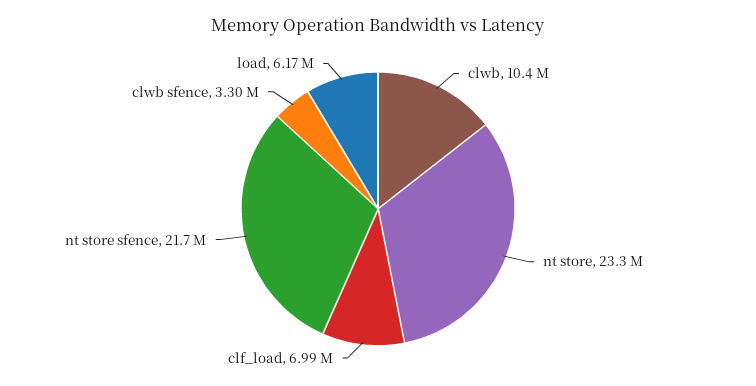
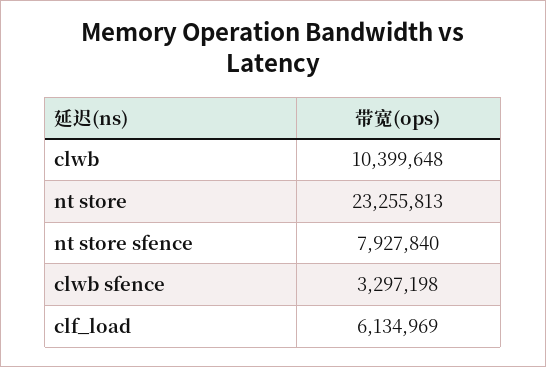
  {
    "clwb": 10399648,
    "nt store": 23255813,
-   "clf_load": 6990000,
+   "clf_load": 6134969,
-   "nt store sfence": 21700000,
+   "nt store sfence": 7927840,
-   "clwb sfence": 3297198,
+   "clwb sfence": 3297198
-   "load": 6170000
  }

